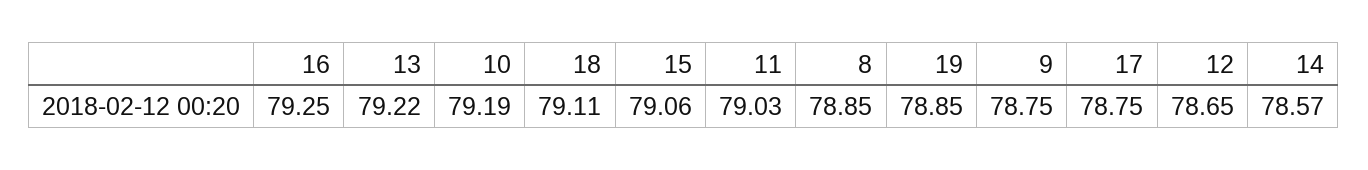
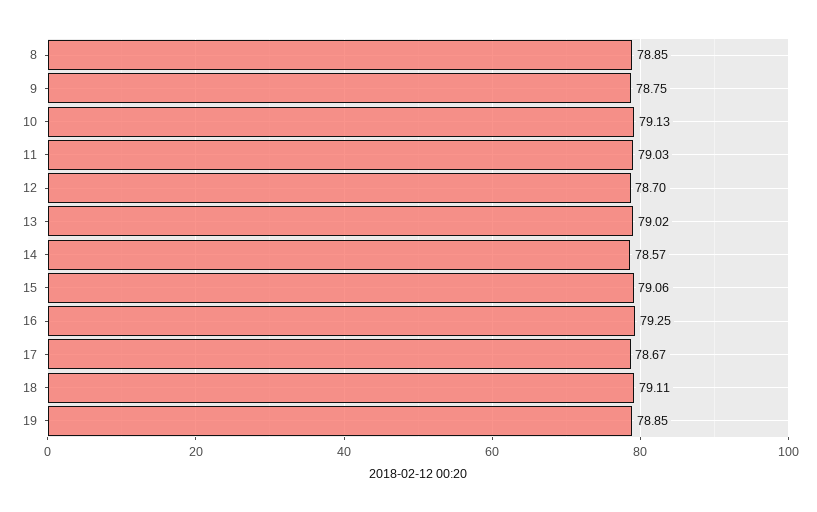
  {
    "16": 79.25,
-   "13": 79.22,
+   "13": 79.02,
-   "10": 79.19,
+   "10": 79.13,
    "18": 79.11,
    "15": 79.06,
    "11": 79.03,
    "8": 78.85,
    "19": 78.85,
    "9": 78.75,
-   "17": 78.75,
+   "17": 78.67,
-   "12": 78.65,
+   "12": 78.7,
    "14": 78.57
  }

